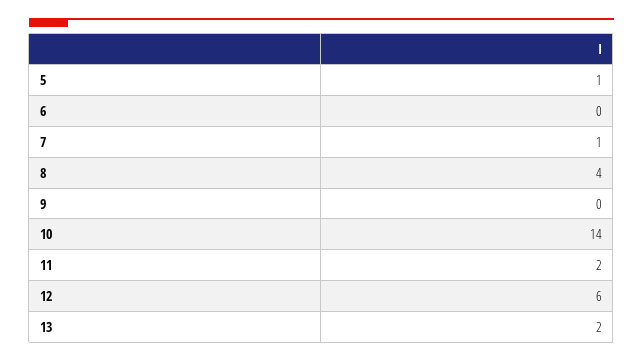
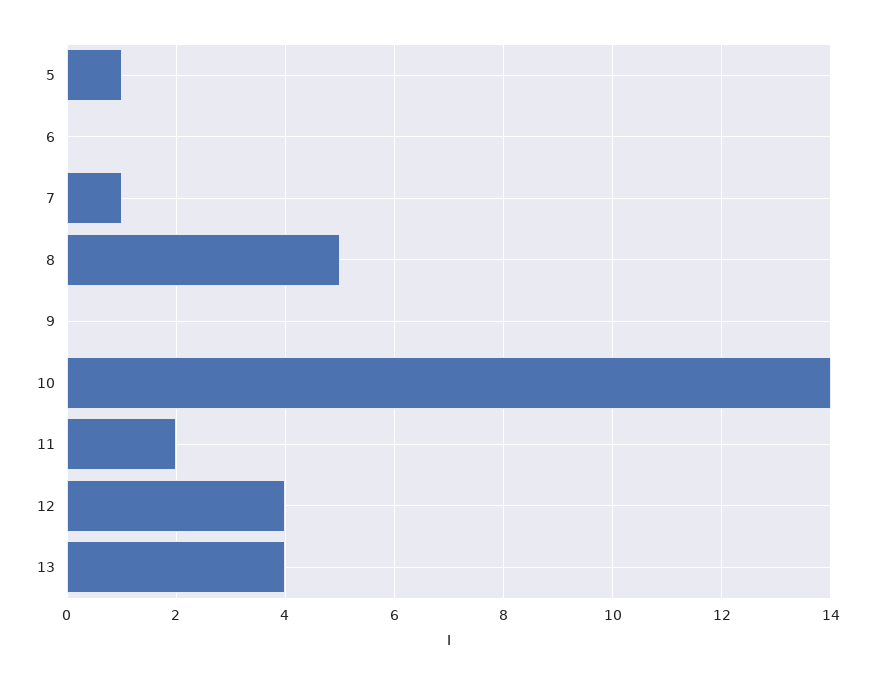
  {
    "5": 1,
    "6": 0,
    "7": 1,
-   "8": 4,
+   "8": 5,
    "9": 0,
    "10": 14,
    "11": 2,
-   "12": 6,
+   "12": 4,
-   "13": 2
+   "13": 4
  }

